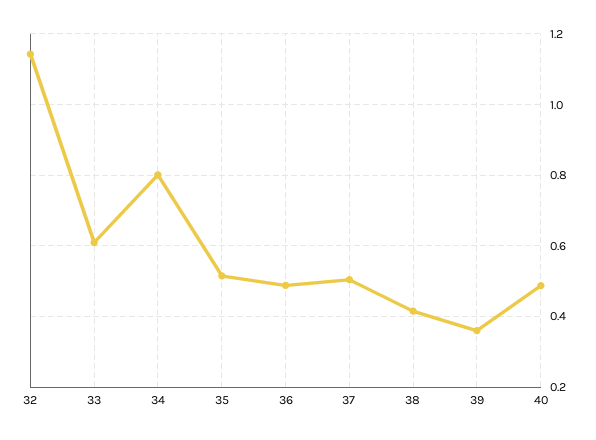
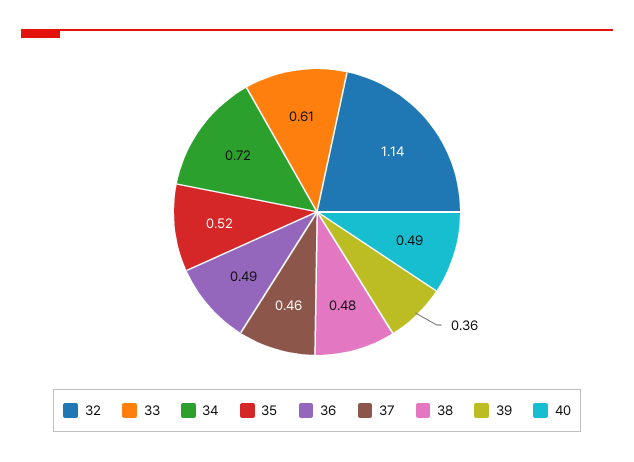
  {
    "32": 1.14,
    "33": 0.61,
-   "34": 0.8,
+   "34": 0.72,
    "35": 0.52,
    "36": 0.49,
-   "37": 0.5,
+   "37": 0.46,
-   "38": 0.42,
+   "38": 0.48,
    "39": 0.36,
    "40": 0.49
  }

